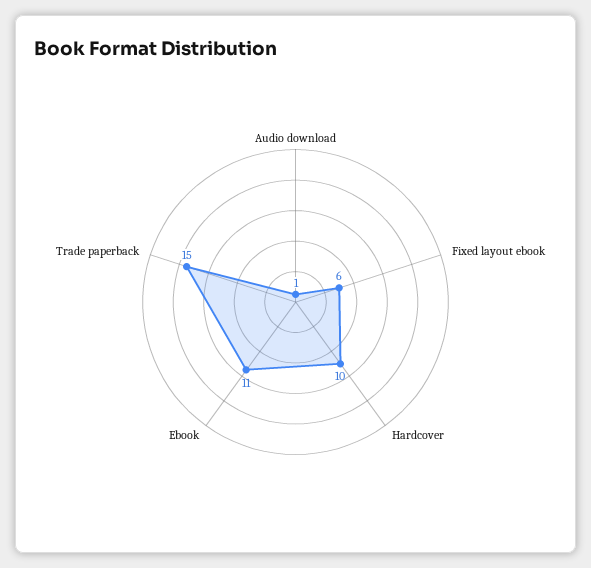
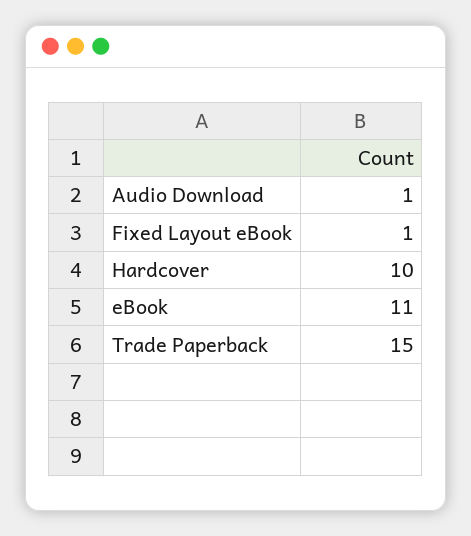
  {
    "Audio download": 1,
-   "Fixed layout ebook": 6,
+   "Fixed layout ebook": 1,
    "Hardcover": 10,
    "Ebook": 11,
    "Trade paperback": 15
  }

